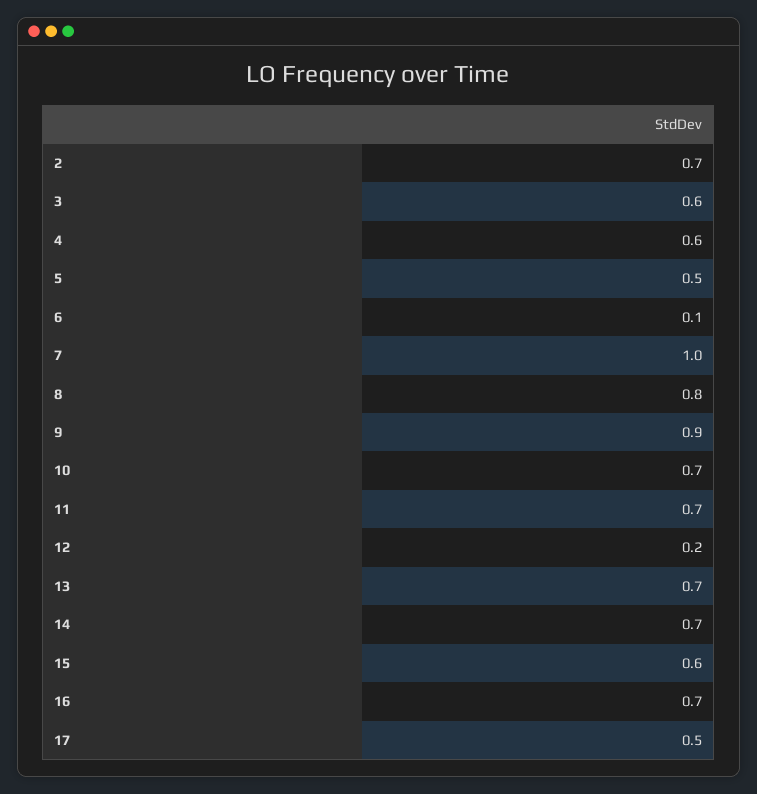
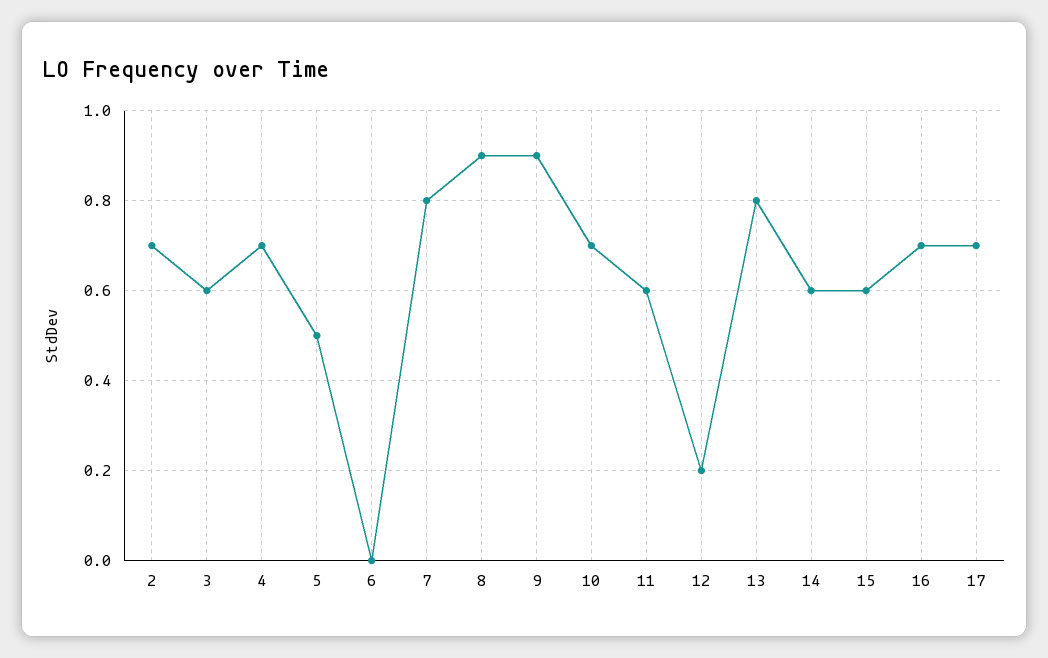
  {
    "2": 0.7,
    "3": 0.6,
-   "4": 0.6,
+   "4": 0.7,
    "5": 0.5,
-   "6": 0.1,
+   "6": 0,
-   "7": 1,
+   "7": 0.8,
-   "8": 0.8,
+   "8": 0.9,
    "9": 0.9,
    "10": 0.7,
-   "11": 0.7,
+   "11": 0.6,
    "12": 0.2,
-   "13": 0.7,
+   "13": 0.8,
-   "14": 0.7,
+   "14": 0.6,
    "15": 0.6,
    "16": 0.7,
-   "17": 0.5
+   "17": 0.7
  }

